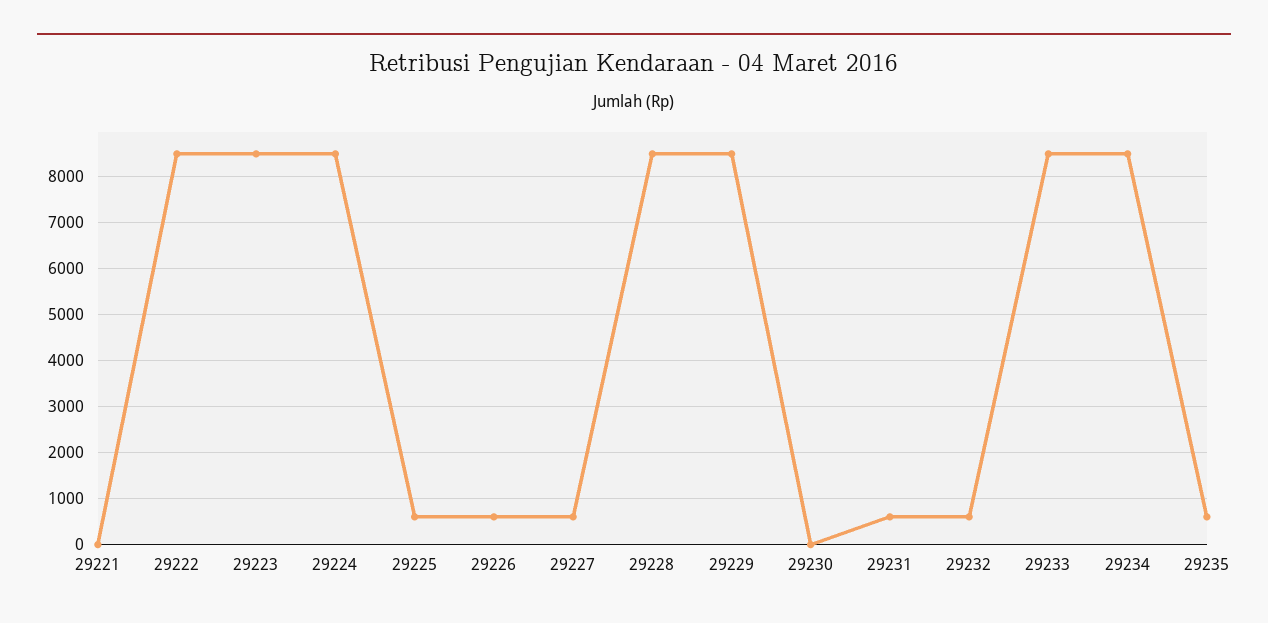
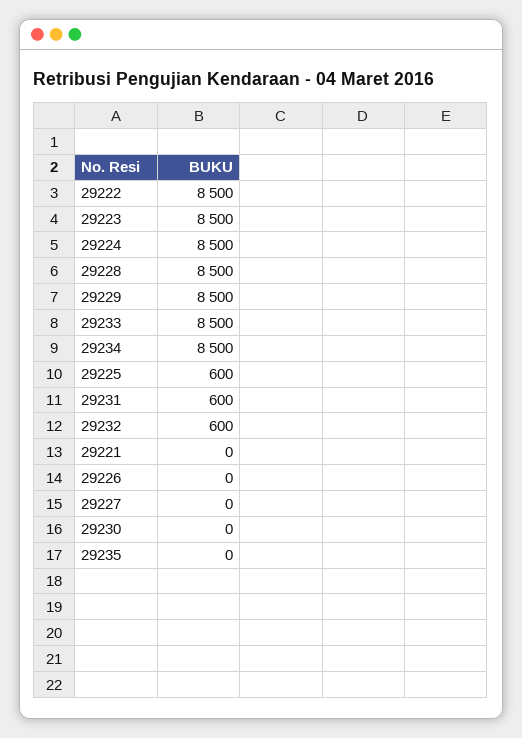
  {
    "29221": 0,
    "29222": 8500,
    "29223": 8500,
    "29224": 8500,
    "29225": 600,
-   "29226": 600,
+   "29226": 0,
-   "29227": 600,
+   "29227": 0,
    "29228": 8500,
    "29229": 8500,
    "29230": 0,
    "29231": 600,
    "29232": 600,
    "29233": 8500,
    "29234": 8500,
-   "29235": 600
+   "29235": 0
  }

